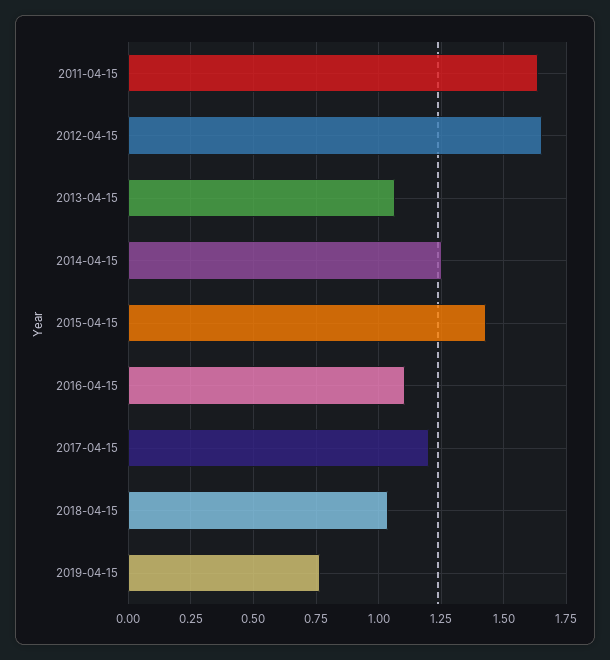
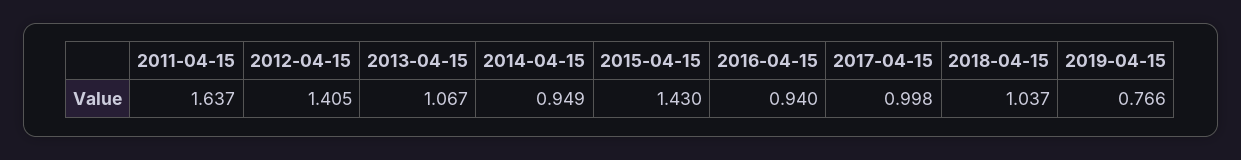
  {
    "2011-04-15": 1.637,
-   "2012-04-15": 1.65,
+   "2012-04-15": 1.405,
    "2013-04-15": 1.067,
-   "2014-04-15": 1.25,
+   "2014-04-15": 0.949,
    "2015-04-15": 1.43,
-   "2016-04-15": 1.1,
+   "2016-04-15": 0.94,
-   "2017-04-15": 1.2,
+   "2017-04-15": 0.998,
    "2018-04-15": 1.037,
    "2019-04-15": 0.766
  }

